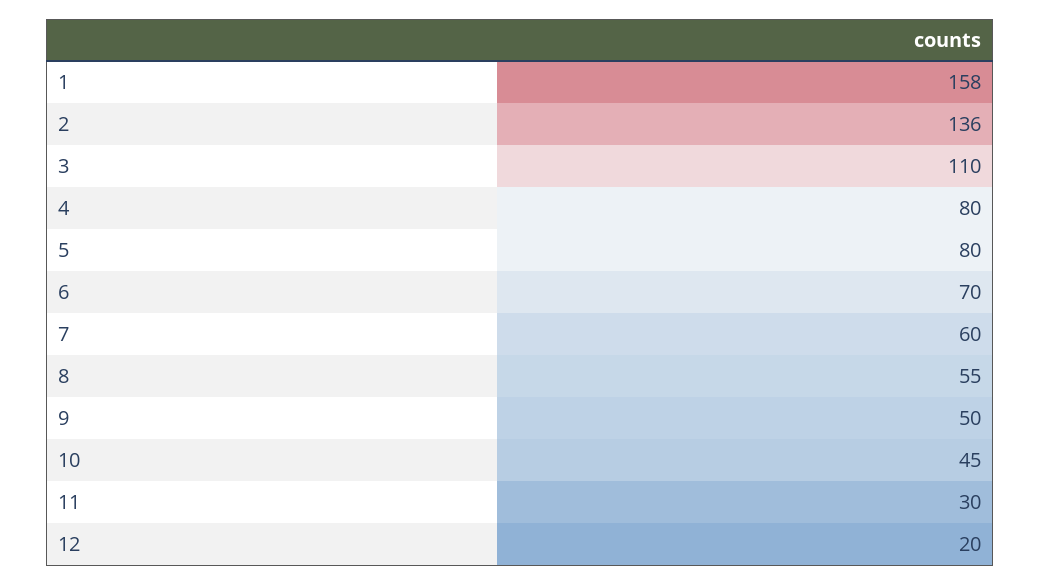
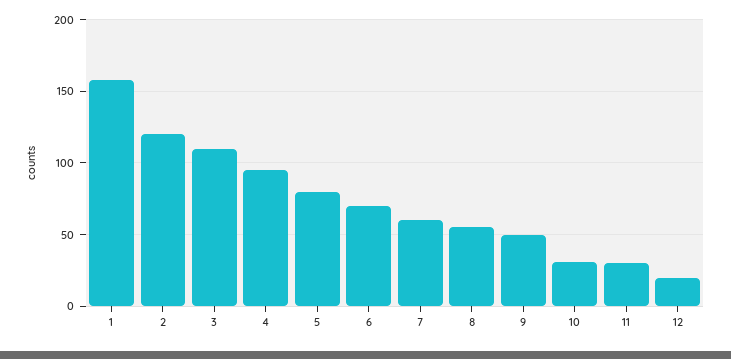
  {
    "1": 158,
-   "2": 136,
+   "2": 120,
    "3": 110,
-   "4": 80,
+   "4": 95,
    "5": 80,
    "6": 70,
    "7": 60,
    "8": 55,
    "9": 50,
-   "10": 45,
+   "10": 30,
    "11": 30,
    "12": 20
  }

